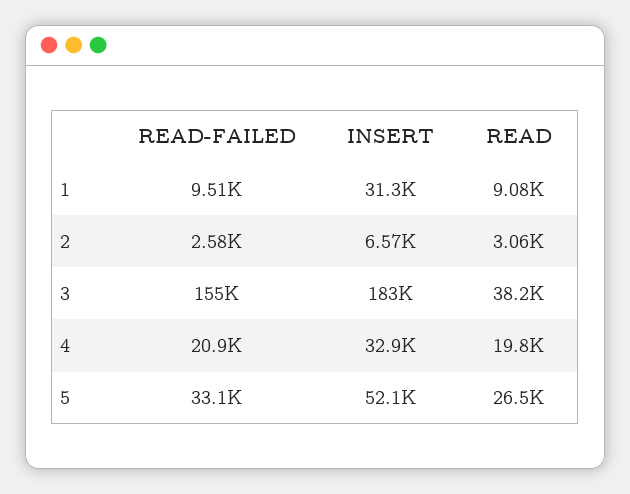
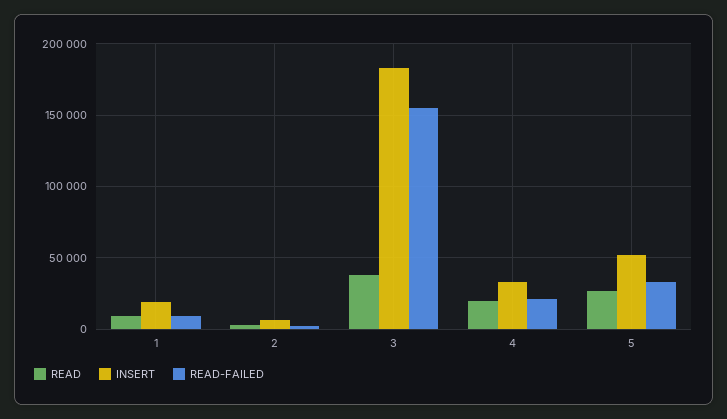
  {
    "READ-FAILED": {
      "1": 9510,
      "2": 2580,
      "3": 155000,
      "4": 20900,
      "5": 33100
    },
    "INSERT": {
-     "1": 31300,
+     "1": 20000,
      "2": 6570,
      "3": 183000,
      "4": 32900,
      "5": 52100
    },
    "READ": {
      "1": 9080,
      "2": 3060,
      "3": 38200,
      "4": 19800,
      "5": 26500
    }
  }

